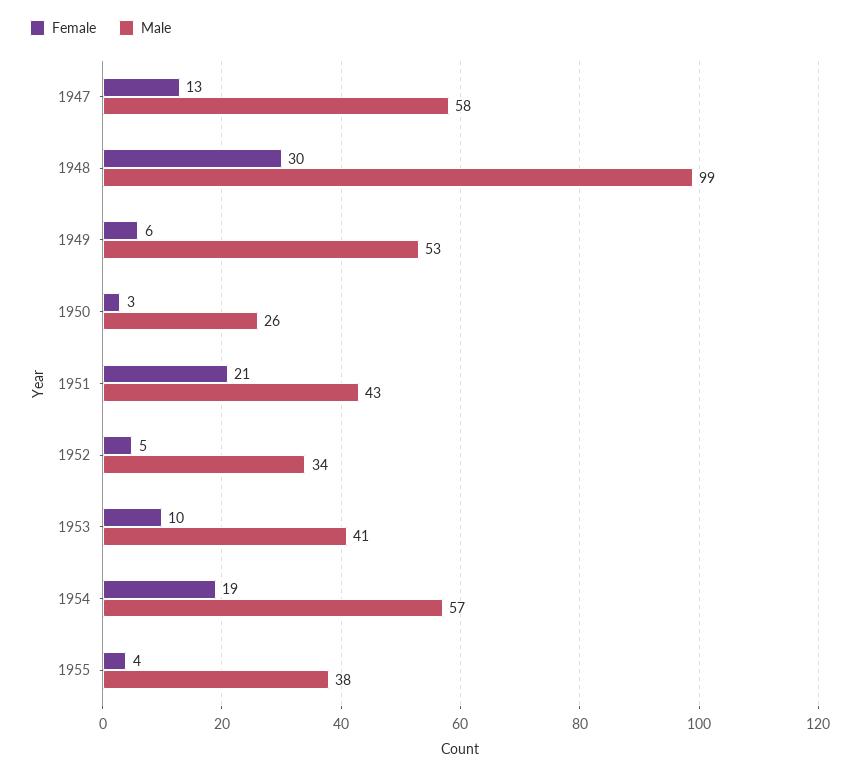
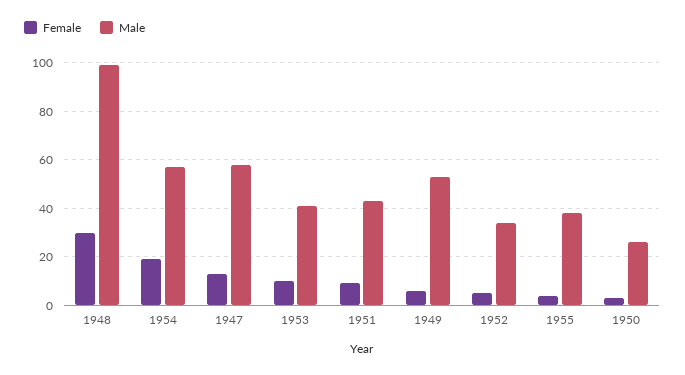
  {
    "Female": {
      "1947": 13,
      "1948": 30,
      "1949": 6,
      "1950": 3,
-     "1951": 21,
+     "1951": 10,
      "1952": 5,
      "1953": 10,
      "1954": 19,
      "1955": 4
    },
    "Male": {
      "1947": 58,
      "1948": 99,
      "1949": 53,
      "1950": 26,
      "1951": 43,
      "1952": 34,
      "1953": 41,
      "1954": 57,
      "1955": 38
    }
  }

